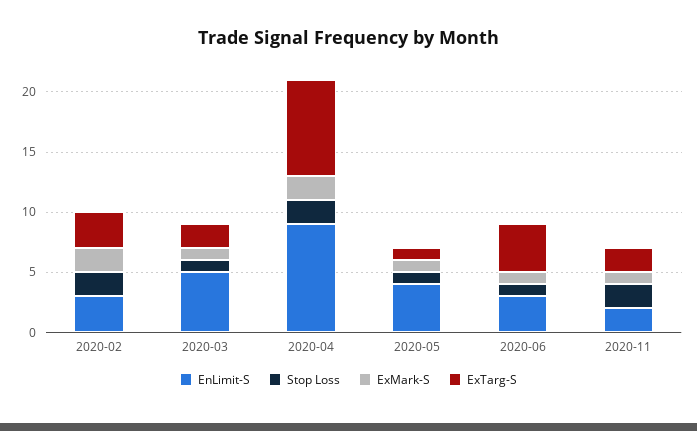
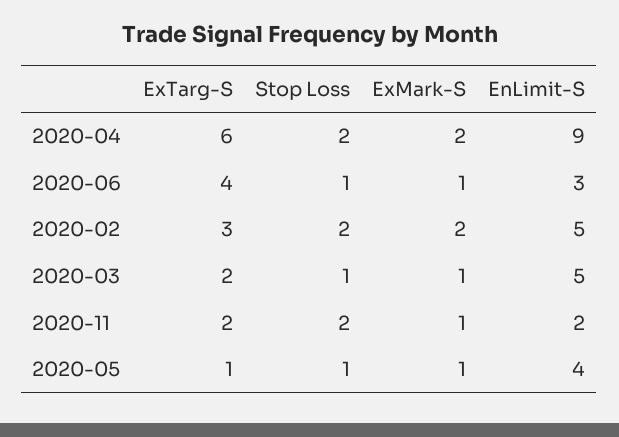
  {
    "EnLimit-S": {
-     "2020-02": 3,
+     "2020-02": 5,
      "2020-03": 5,
      "2020-04": 9,
      "2020-05": 4,
      "2020-06": 3,
      "2020-11": 2
    },
    "Stop Loss": {
      "2020-02": 2,
      "2020-03": 1,
      "2020-04": 2,
      "2020-05": 1,
      "2020-06": 1,
      "2020-11": 2
    },
    "ExMark-S": {
      "2020-02": 2,
      "2020-03": 1,
      "2020-04": 2,
      "2020-05": 1,
      "2020-06": 1,
      "2020-11": 1
    },
    "ExTarg-S": {
      "2020-02": 3,
      "2020-03": 2,
-     "2020-04": 8,
+     "2020-04": 6,
      "2020-05": 1,
      "2020-06": 4,
      "2020-11": 2
    }
  }

